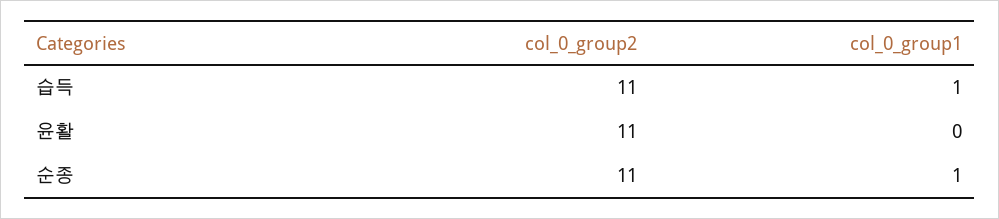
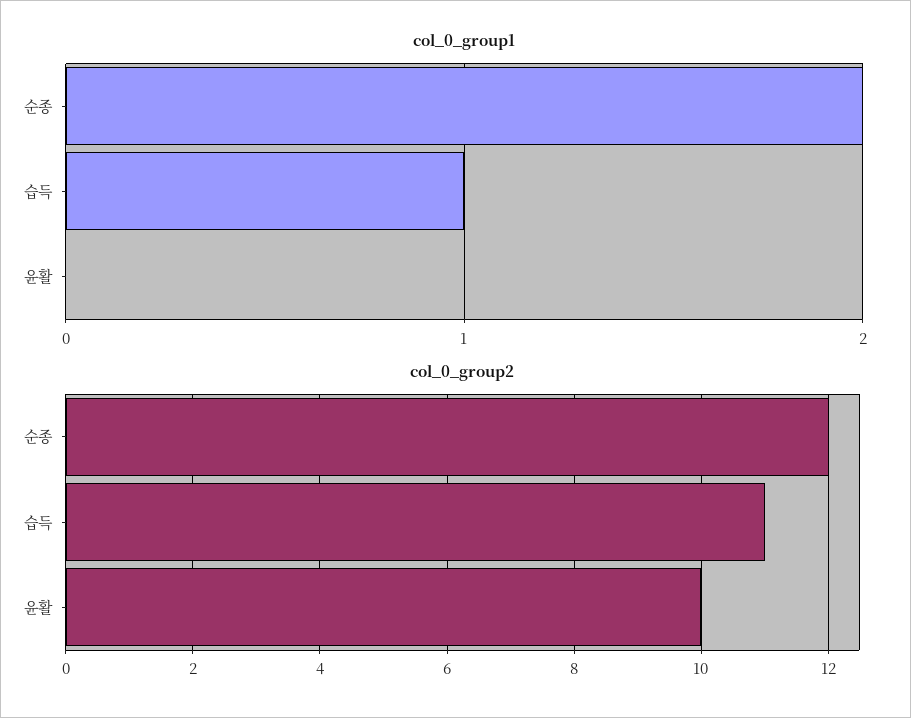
  {
    "col_0_group2": {
      "습득": 11,
-     "윤활": 11,
+     "윤활": 10,
-     "순종": 11
+     "순종": 12
    },
    "col_0_group1": {
      "습득": 1,
      "윤활": 0,
-     "순종": 1
+     "순종": 2
    }
  }

